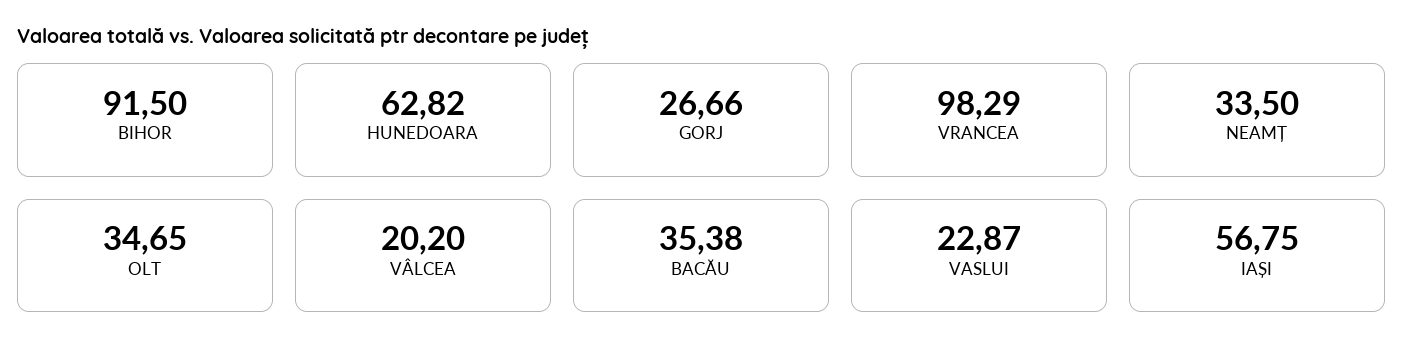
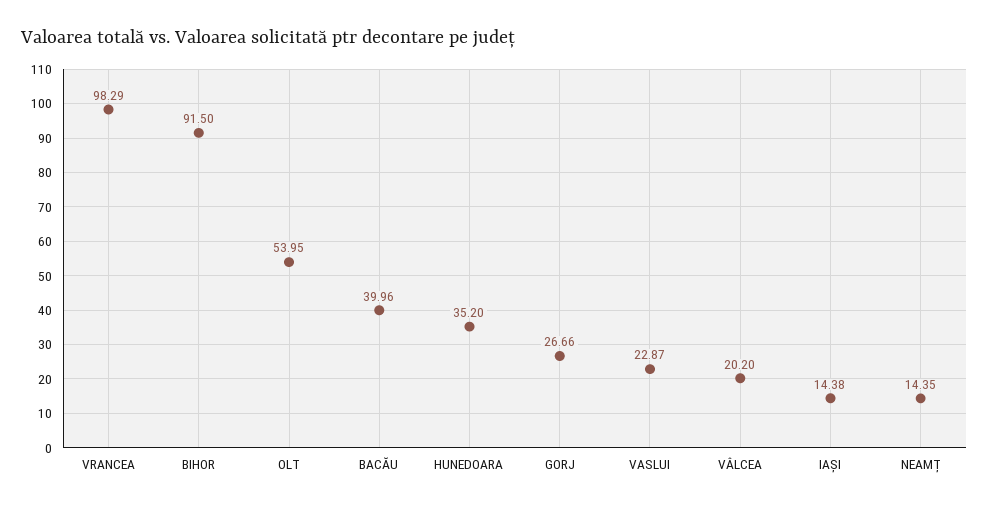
  {
    "BIHOR": 91.5,
-   "HUNEDOARA": 62.82,
+   "HUNEDOARA": 35.2,
    "GORJ": 26.66,
    "VRANCEA": 98.29,
-   "NEAMȚ": 33.5,
+   "NEAMȚ": 14.35,
-   "OLT": 34.65,
+   "OLT": 53.95,
    "VÂLCEA": 20.2,
-   "BACĂU": 35.38,
+   "BACĂU": 39.96,
    "VASLUI": 22.87,
-   "IAȘI": 56.75
+   "IAȘI": 14.38
  }

